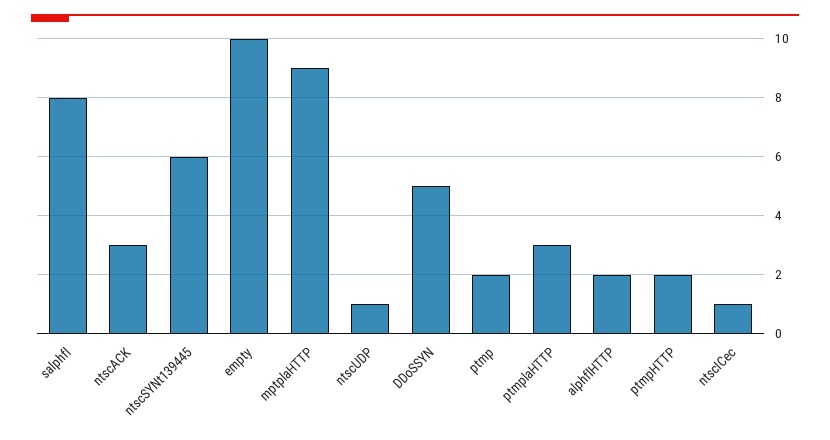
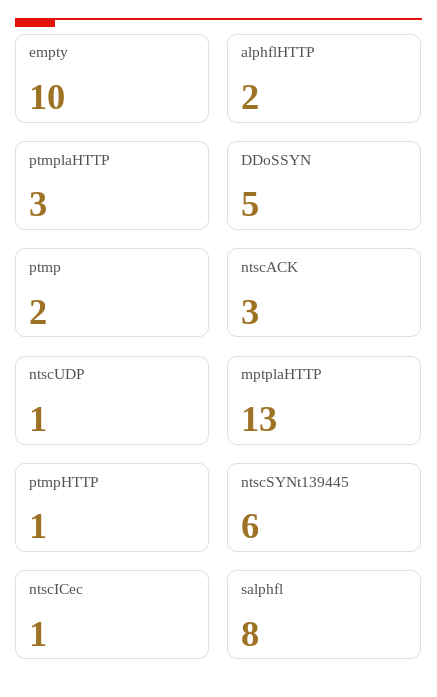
  {
    "salphfl": 8,
    "ntscACK": 3,
    "ntscSYNt139445": 6,
    "empty": 10,
-   "mptplaHTTP": 9,
+   "mptplaHTTP": 13,
    "ntscUDP": 1,
    "DDoSSYN": 5,
    "ptmp": 2,
    "ptmplaHTTP": 3,
    "alphflHTTP": 2,
-   "ptmpHTTP": 2,
+   "ptmpHTTP": 1,
    "ntscICec": 1
  }

